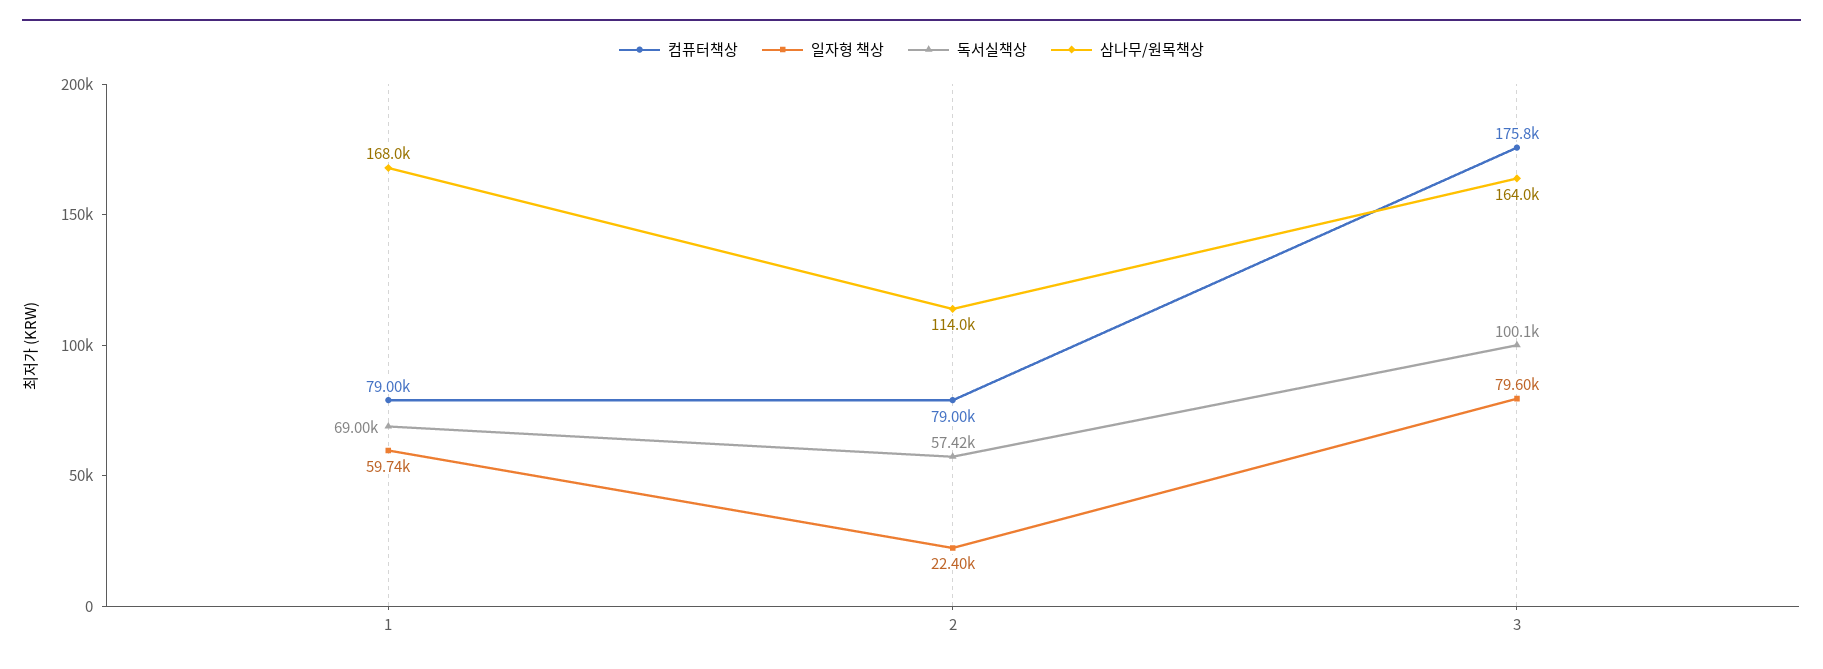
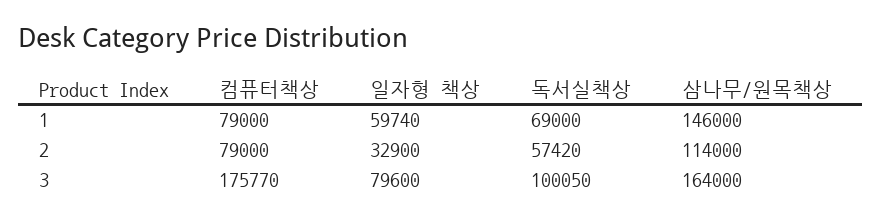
  {
    "컴퓨터책상": {
      "1": 79000,
      "2": 79000,
      "3": 175770
    },
    "일자형 책상": {
      "1": 59740,
-     "2": 22400,
+     "2": 32900,
      "3": 79600
    },
    "독서실책상": {
      "1": 69000,
      "2": 57420,
      "3": 100050
    },
    "삼나무/원목책상": {
-     "1": 168000,
+     "1": 146000,
      "2": 114000,
      "3": 164000
    }
  }

